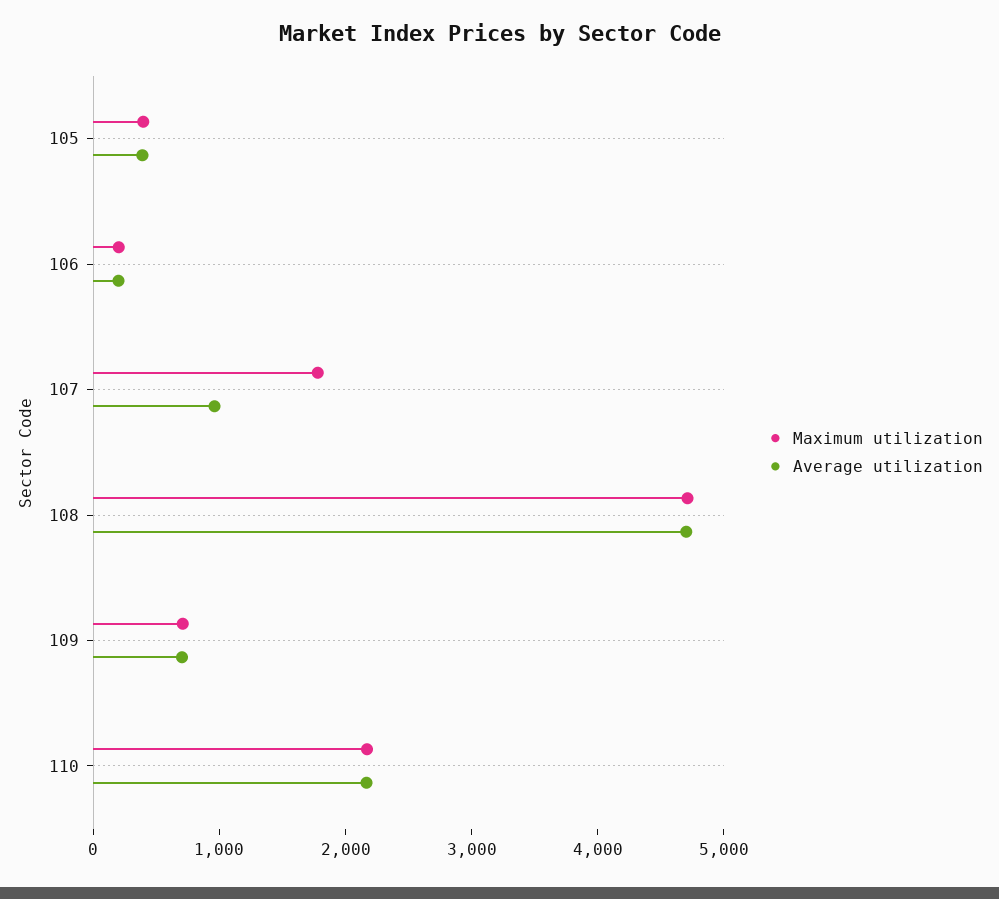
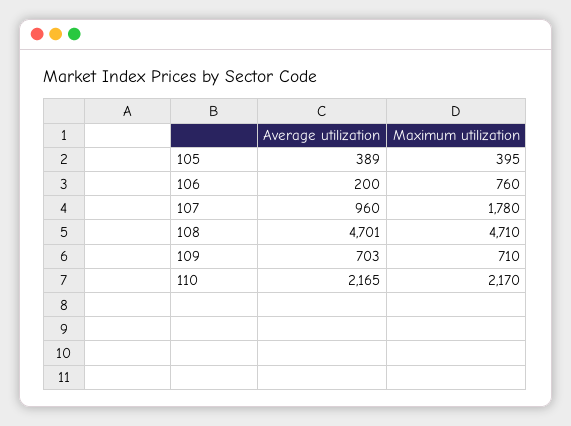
  {
    "Maximum utilization": {
      "105": 395,
-     "106": 200,
+     "106": 760,
      "107": 1780,
      "108": 4710,
      "109": 710,
      "110": 2170
    },
    "Average utilization": {
      "105": 389,
      "106": 200,
      "107": 960,
      "108": 4701,
      "109": 703,
      "110": 2165
    }
  }

